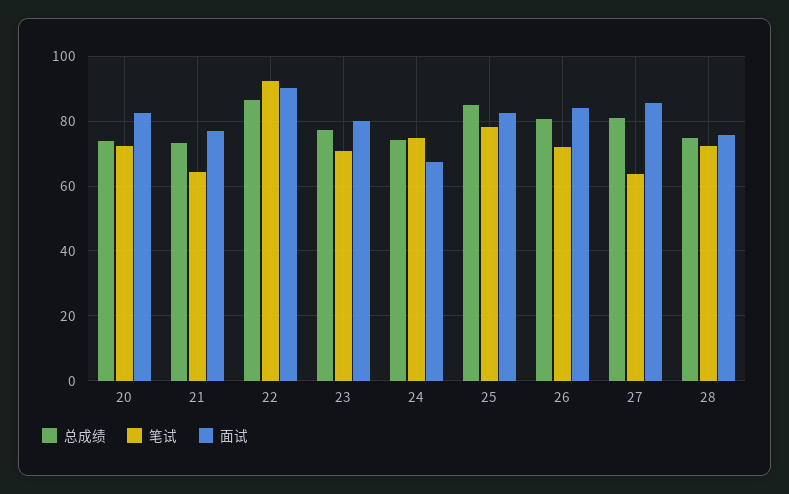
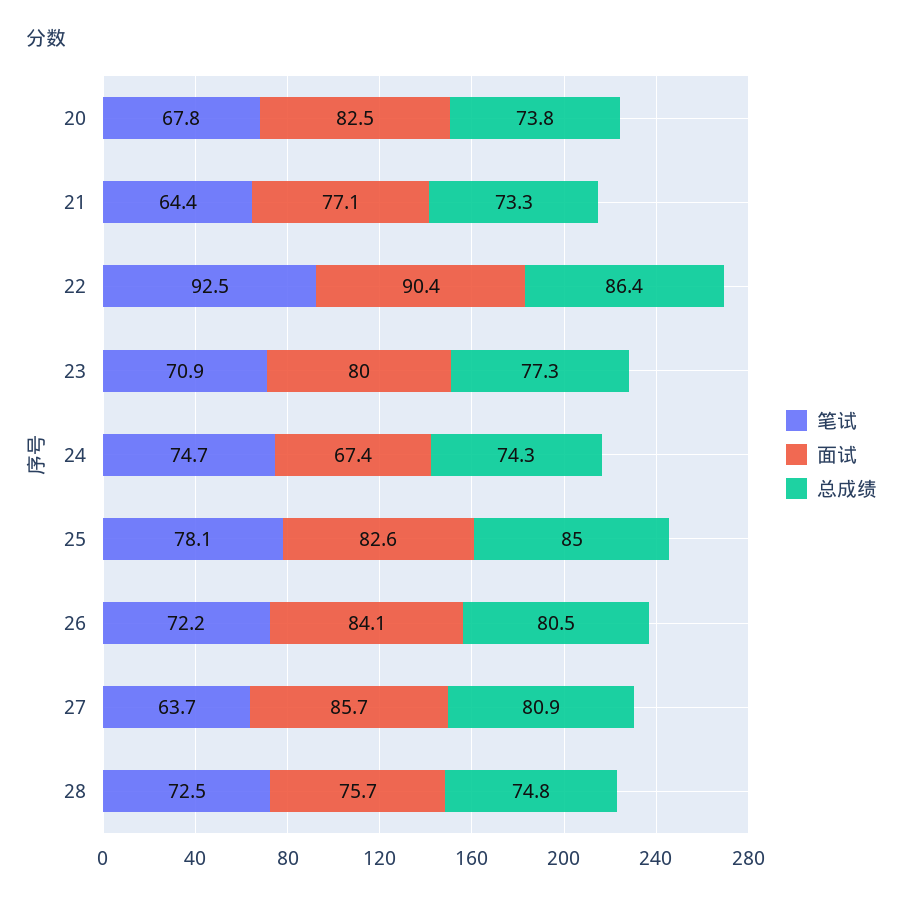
  {
    "总成绩": {
      "20": 73.8,
      "21": 73.3,
      "22": 86.4,
      "23": 77.3,
      "24": 74.3,
      "25": 85,
      "26": 80.5,
      "27": 80.9,
      "28": 74.8
    },
    "笔试": {
-     "20": 72,
+     "20": 67.8,
      "21": 64.4,
      "22": 92.5,
      "23": 70.9,
      "24": 74.7,
      "25": 78.1,
      "26": 72.2,
      "27": 63.7,
      "28": 72.5
    },
    "面试": {
      "20": 82.5,
      "21": 77.1,
      "22": 90.4,
      "23": 80,
      "24": 67.4,
      "25": 82.6,
      "26": 84.1,
      "27": 85.7,
      "28": 75.7
    }
  }

